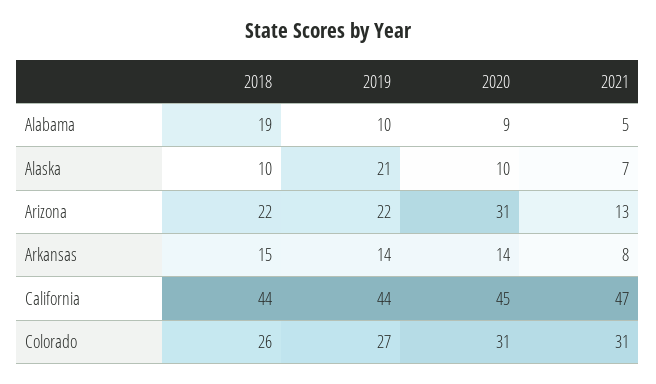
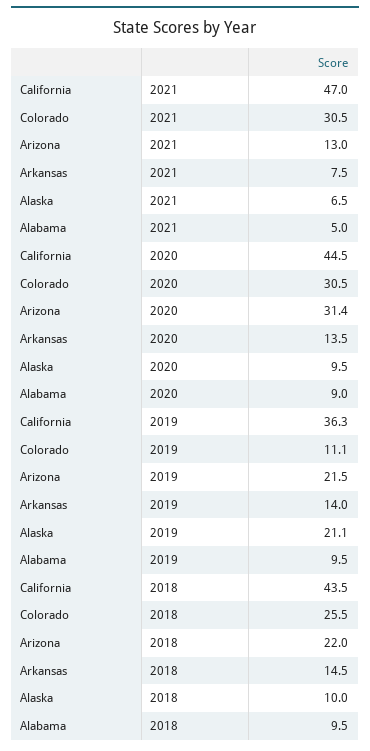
  {
    "2018": {
-     "Alabama": 19,
+     "Alabama": 9.5,
      "Alaska": 10,
      "Arizona": 22,
      "Arkansas": 14.5,
      "California": 43.5,
      "Colorado": 25.5
    },
    "2019": {
      "Alabama": 9.5,
      "Alaska": 21.1,
      "Arizona": 21.5,
      "Arkansas": 14,
-     "California": 44,
+     "California": 36.3,
-     "Colorado": 27
+     "Colorado": 11.1
    },
    "2020": {
      "Alabama": 9,
      "Alaska": 9.5,
      "Arizona": 31.4,
      "Arkansas": 13.5,
      "California": 44.5,
      "Colorado": 30.5
    },
    "2021": {
      "Alabama": 5,
      "Alaska": 6.5,
      "Arizona": 13,
      "Arkansas": 7.5,
      "California": 47,
      "Colorado": 30.5
    }
  }

